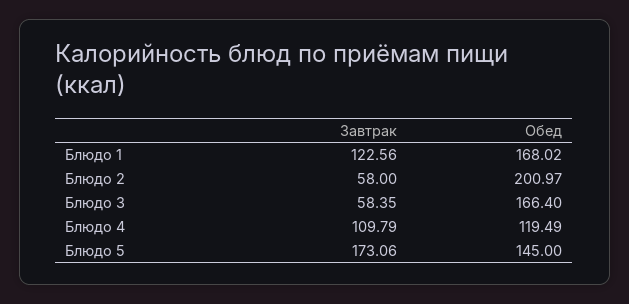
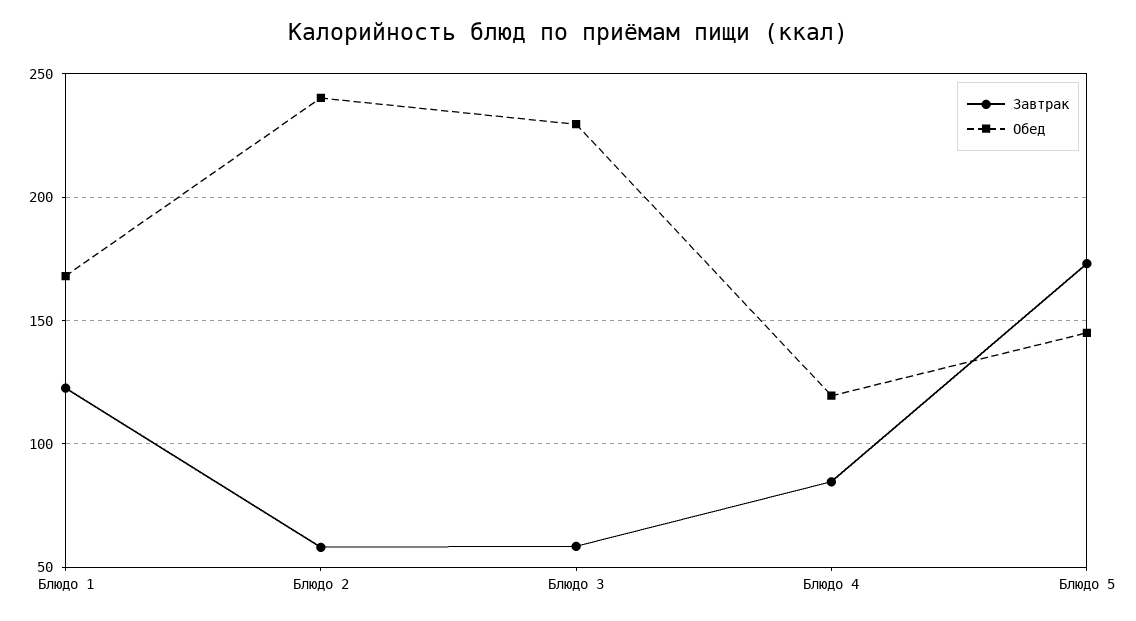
  {
    "Завтрак": {
      "Блюдо 1": 122.56,
      "Блюдо 2": 58,
      "Блюдо 3": 58.35,
-     "Блюдо 4": 109.79,
+     "Блюдо 4": 85,
      "Блюдо 5": 173.06
    },
    "Обед": {
      "Блюдо 1": 168.02,
-     "Блюдо 2": 200.97,
+     "Блюдо 2": 240,
-     "Блюдо 3": 166.4,
+     "Блюдо 3": 230,
      "Блюдо 4": 119.49,
      "Блюдо 5": 145
    }
  }

